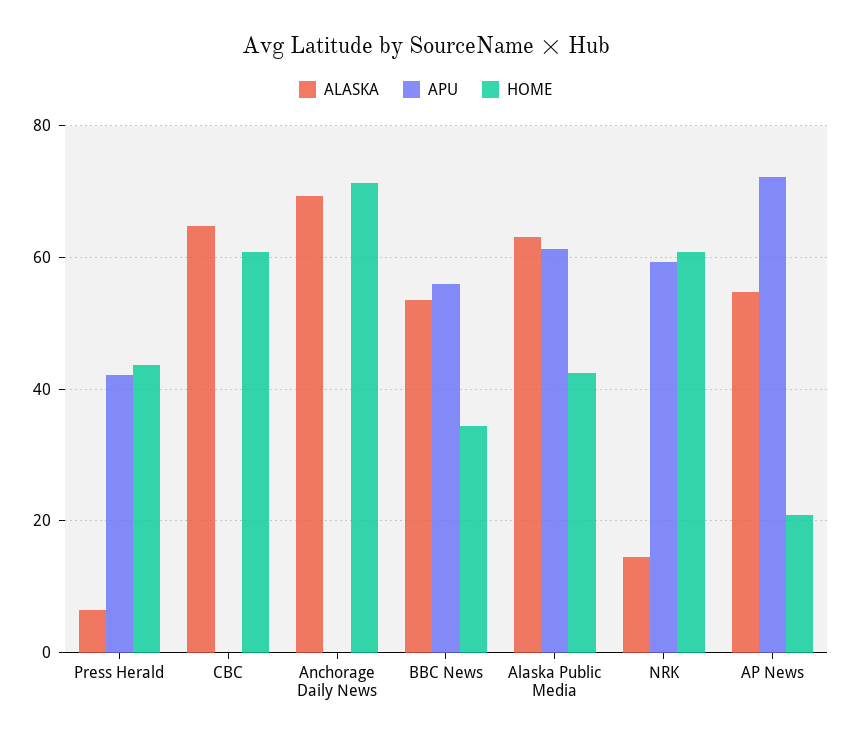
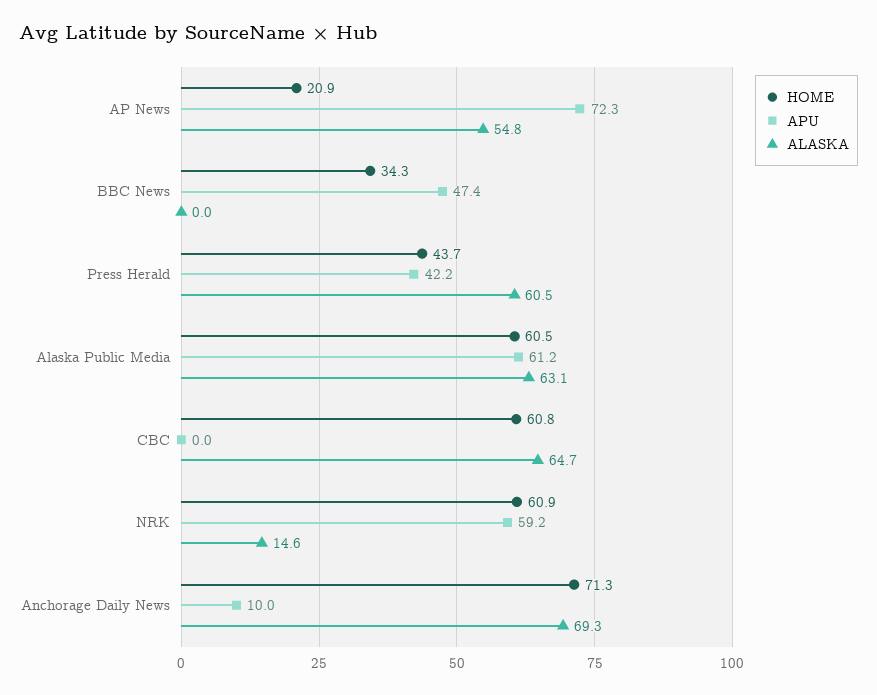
  {
    "ALASKA": {
-     "Press Herald": 6,
+     "Press Herald": 60.5,
      "CBC": 64.7,
      "Anchorage Daily News": 69.3,
-     "BBC News": 54,
+     "BBC News": 0,
      "Alaska Public Media": 63.1,
      "NRK": 14.6,
      "AP News": 54.8
    },
    "APU": {
      "Press Herald": 42.2,
      "CBC": 0,
-     "Anchorage Daily News": 0,
+     "Anchorage Daily News": 10,
-     "BBC News": 56,
+     "BBC News": 47.4,
      "Alaska Public Media": 61.2,
      "NRK": 59.2,
      "AP News": 72.3
    },
    "HOME": {
      "Press Herald": 43.7,
      "CBC": 60.8,
      "Anchorage Daily News": 71.3,
      "BBC News": 34.3,
-     "Alaska Public Media": 42,
+     "Alaska Public Media": 60.5,
      "NRK": 60.9,
      "AP News": 20.9
    }
  }

